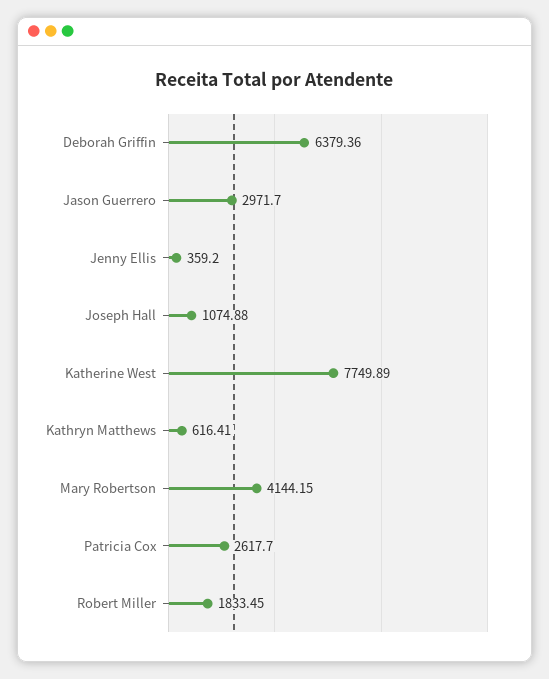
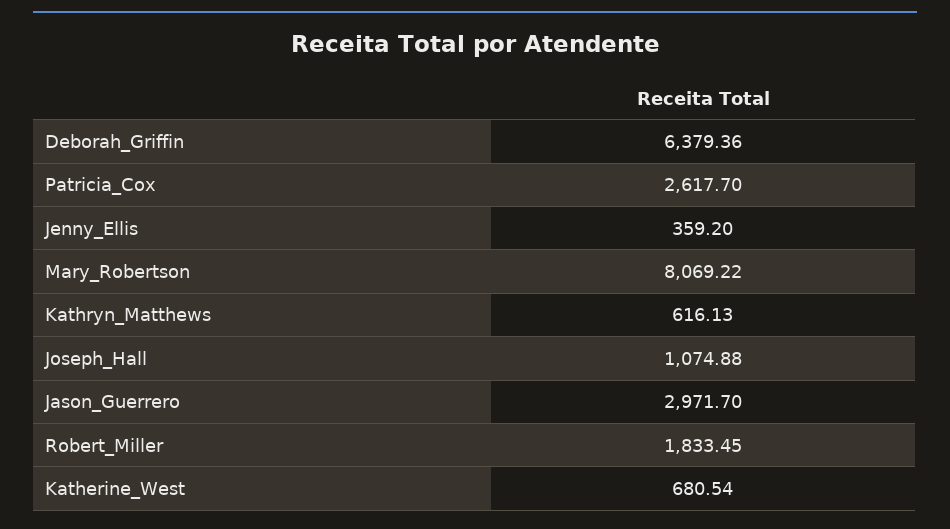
  {
    "Deborah Griffin": 6379.36,
    "Jason Guerrero": 2971.7,
    "Jenny Ellis": 359.2,
    "Joseph Hall": 1074.88,
-   "Katherine West": 7749.89,
+   "Katherine West": 680.54,
-   "Kathryn Matthews": 616.41,
+   "Kathryn Matthews": 616.13,
-   "Mary Robertson": 4144.15,
+   "Mary Robertson": 8069.22,
    "Patricia Cox": 2617.7,
    "Robert Miller": 1833.45
  }

